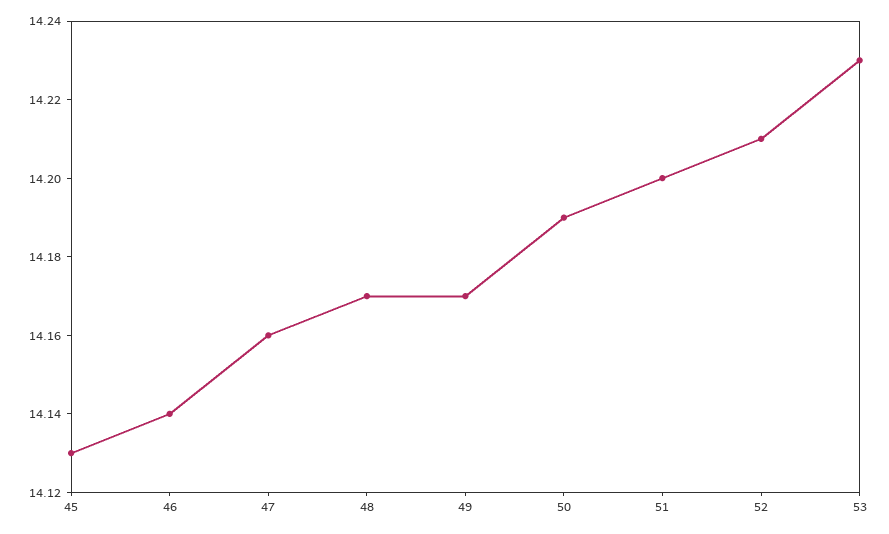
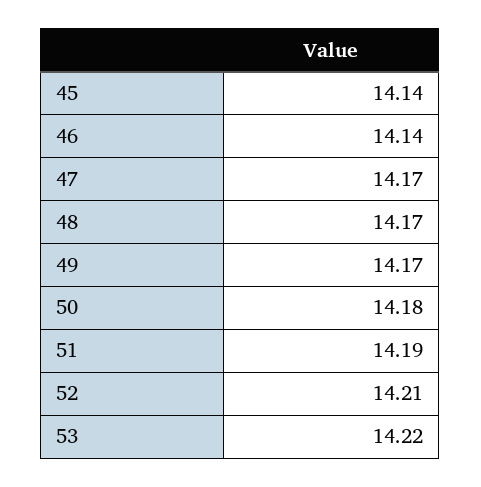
  {
-   "45": 14.13,
+   "45": 14.14,
    "46": 14.14,
-   "47": 14.16,
+   "47": 14.17,
    "48": 14.17,
    "49": 14.17,
-   "50": 14.19,
+   "50": 14.18,
-   "51": 14.2,
+   "51": 14.19,
    "52": 14.21,
-   "53": 14.23
+   "53": 14.22
  }

